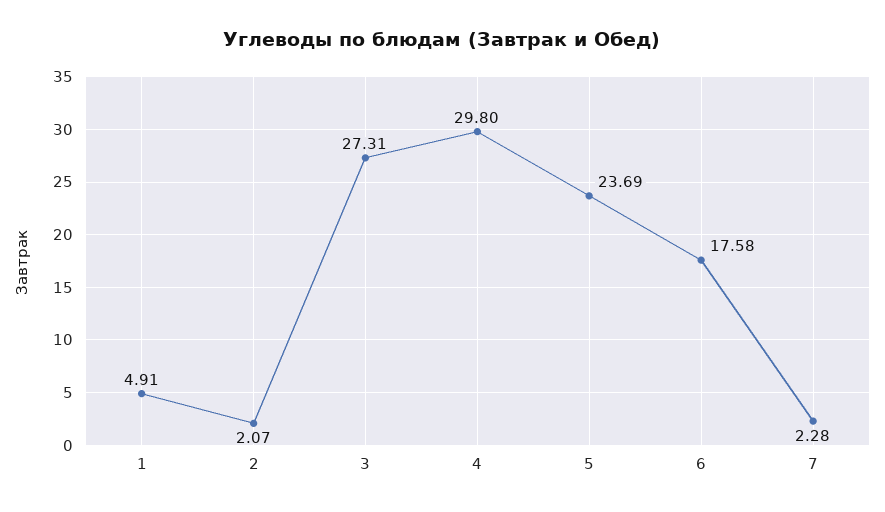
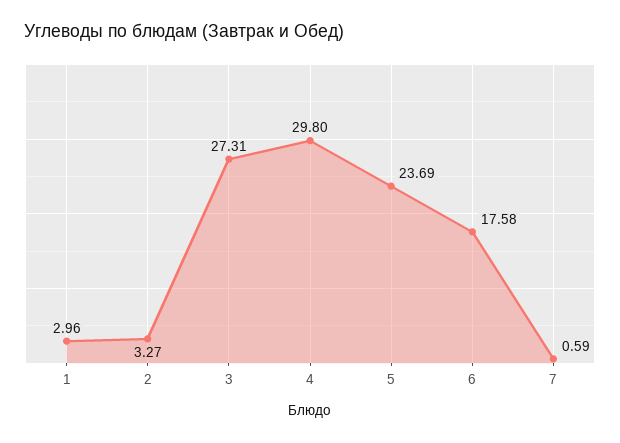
  {
-   "1": 4.91,
+   "1": 2.96,
-   "2": 2.07,
+   "2": 3.27,
    "3": 27.31,
    "4": 29.8,
    "5": 23.69,
    "6": 17.58,
-   "7": 2.28
+   "7": 0.59
  }

